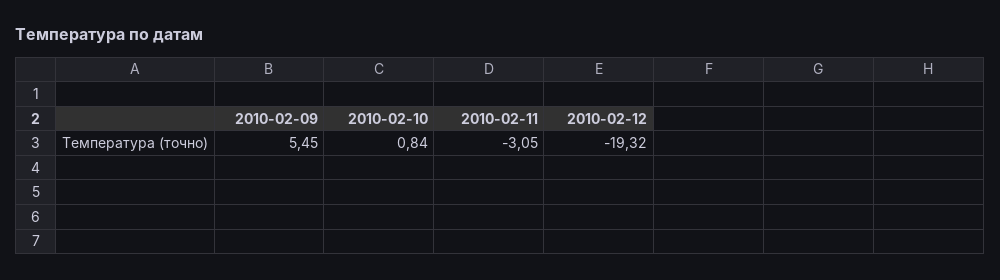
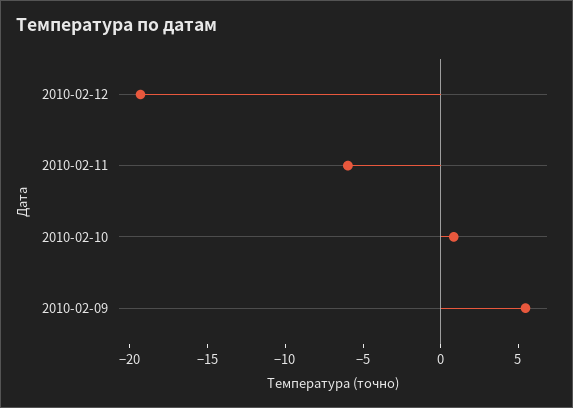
  {
    "2010-02-09": 5.45,
    "2010-02-10": 0.84,
-   "2010-02-11": -3.05,
+   "2010-02-11": -6,
    "2010-02-12": -19.32
  }

